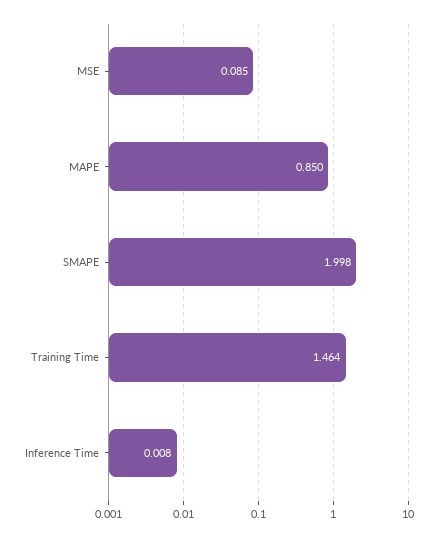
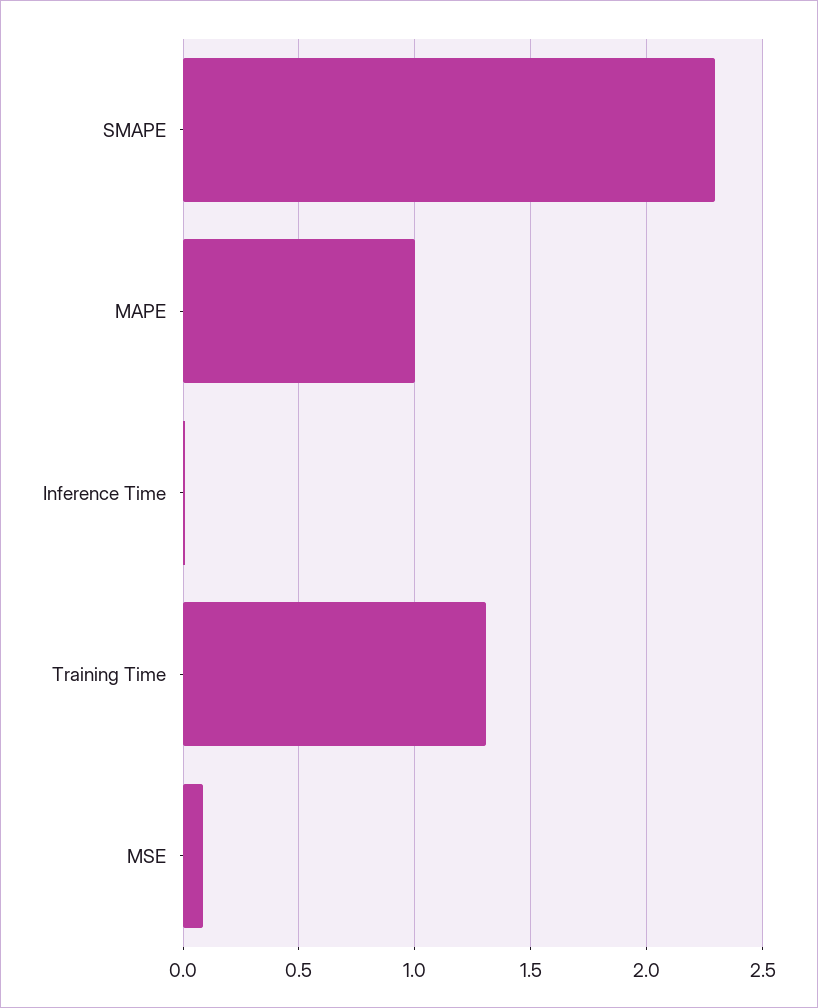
  {
    "MSE": 0.085,
-   "MAPE": 0.85,
+   "MAPE": 1,
-   "SMAPE": 1.998,
+   "SMAPE": 2.3,
-   "Training Time": 1.464,
+   "Training Time": 1.3,
    "Inference Time": 0.008
  }

